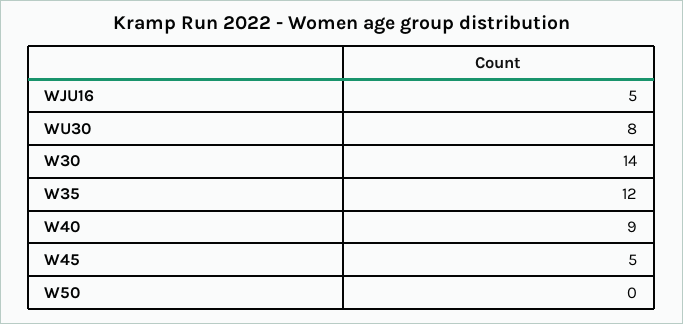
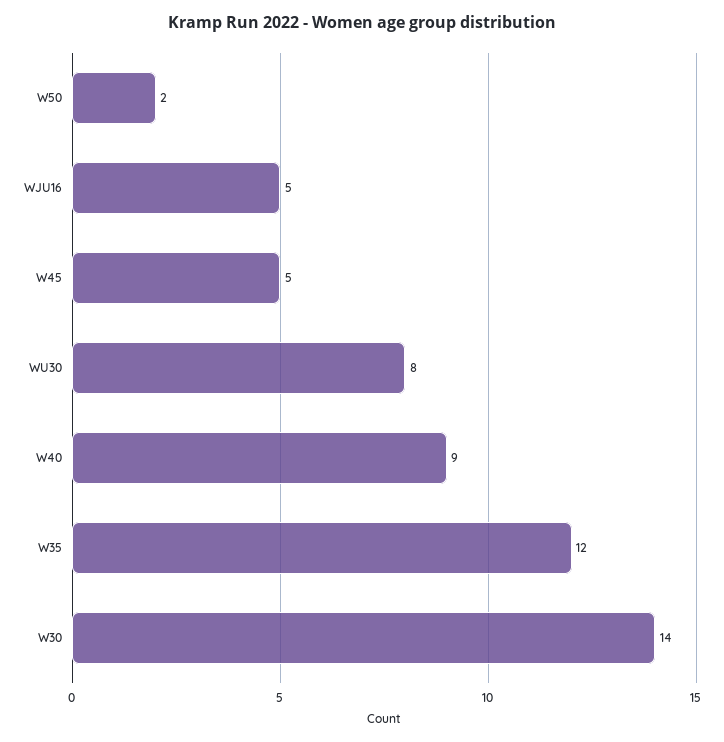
  {
    "WJU16": 5,
    "WU30": 8,
    "W30": 14,
    "W35": 12,
    "W40": 9,
    "W45": 5,
-   "W50": 0
+   "W50": 2
  }

